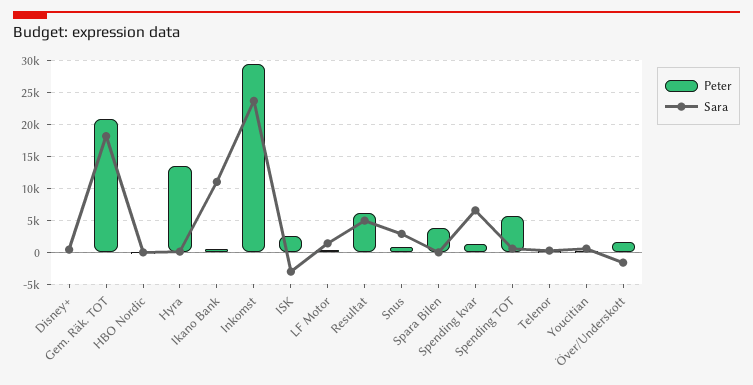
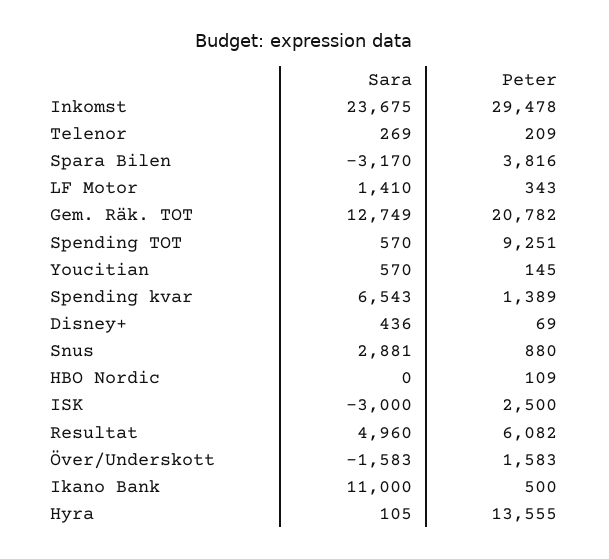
  {
    "Peter": {
      "Disney+": 69,
      "Gem. Räk. TOT": 20782,
      "HBO Nordic": 109,
      "Hyra": 13555,
      "Ikano Bank": 500,
      "Inkomst": 29478,
      "ISK": 2500,
      "LF Motor": 343,
      "Resultat": 6082,
      "Snus": 880,
      "Spara Bilen": 3816,
      "Spending kvar": 1389,
-     "Spending TOT": 6000,
+     "Spending TOT": 9251,
      "Telenor": 209,
      "Youcitian": 145,
      "Över/Underskott": 1583
    },
    "Sara": {
      "Disney+": 436,
-     "Gem. Räk. TOT": 18000,
+     "Gem. Räk. TOT": 12749,
      "HBO Nordic": 0,
      "Hyra": 105,
      "Ikano Bank": 11000,
      "Inkomst": 23675,
      "ISK": -3000,
      "LF Motor": 1410,
      "Resultat": 4960,
      "Snus": 2881,
-     "Spara Bilen": 0,
+     "Spara Bilen": -3170,
      "Spending kvar": 6543,
      "Spending TOT": 570,
      "Telenor": 269,
      "Youcitian": 570,
      "Över/Underskott": -1583
    }
  }

